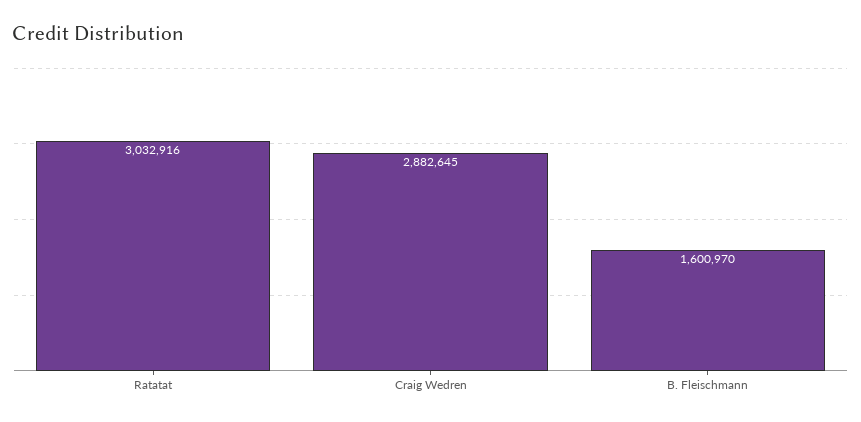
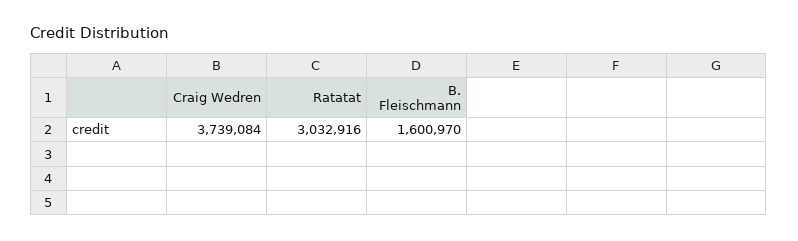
  {
    "Ratatat": 3032916,
-   "Craig Wedren": 2882645,
+   "Craig Wedren": 3739084,
    "B. Fleischmann": 1600970
  }

